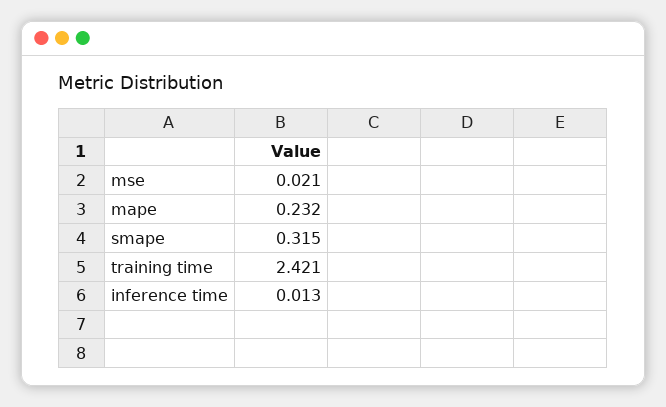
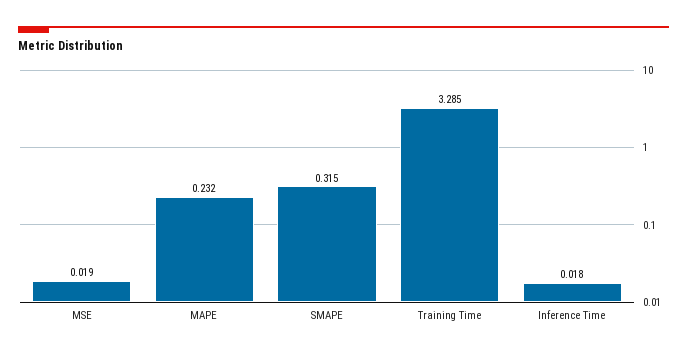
  {
-   "mse": 0.021,
+   "mse": 0.019,
    "mape": 0.232,
    "smape": 0.315,
-   "training time": 2.421,
+   "training time": 3.285,
-   "inference time": 0.013
+   "inference time": 0.018
  }

